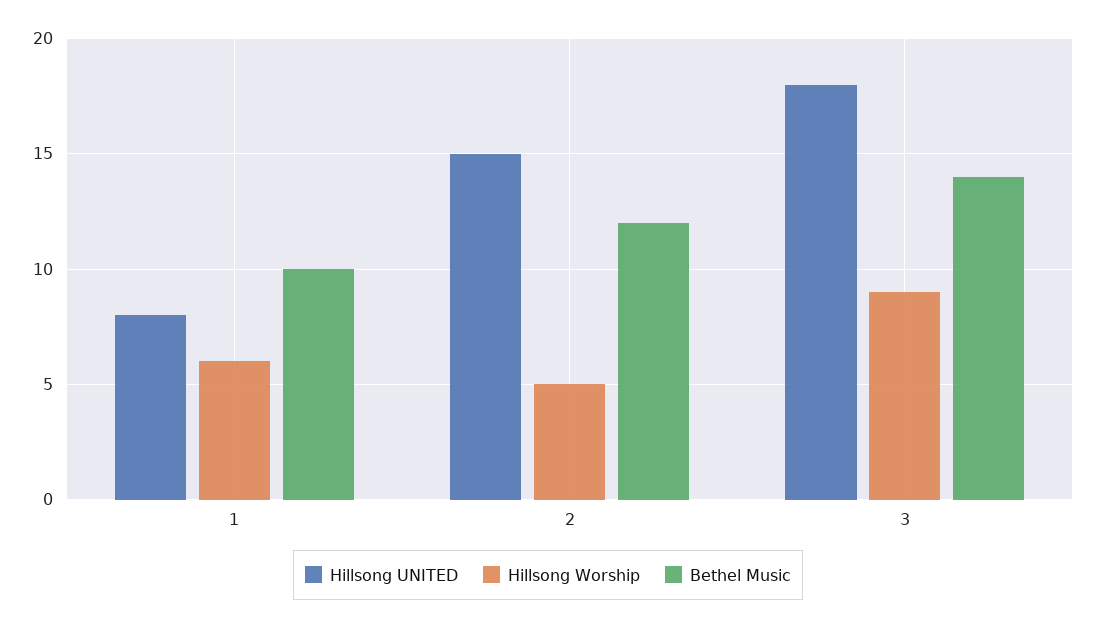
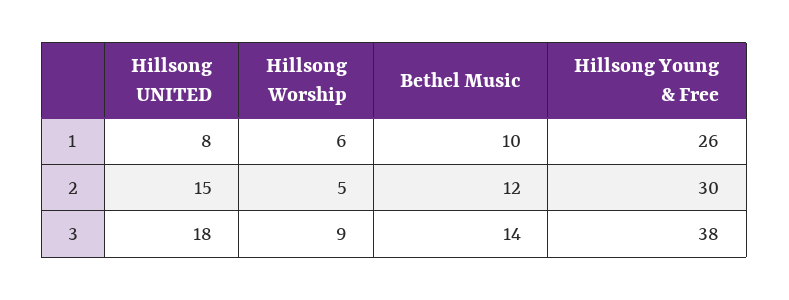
  {
    "Hillsong UNITED": {
      "1": 8,
      "2": 15,
      "3": 18
    },
    "Hillsong Worship": {
      "1": 6,
      "2": 5,
      "3": 9
    },
    "Bethel Music": {
      "1": 10,
      "2": 12,
      "3": 14
-   }
+   },
+   "Hillsong Young & Free": {
+     "1": 26,
+     "2": 30,
+     "3": 38
+   }
  }

